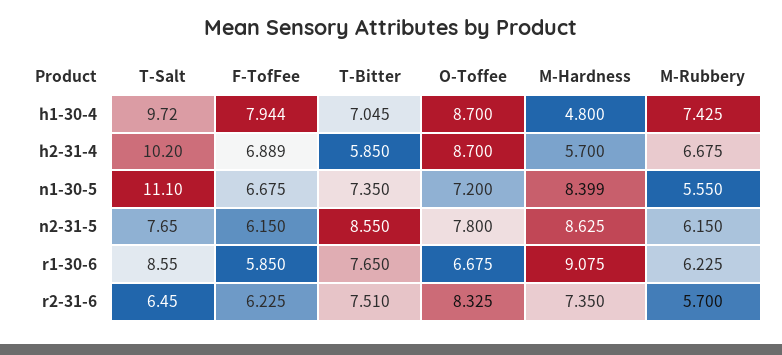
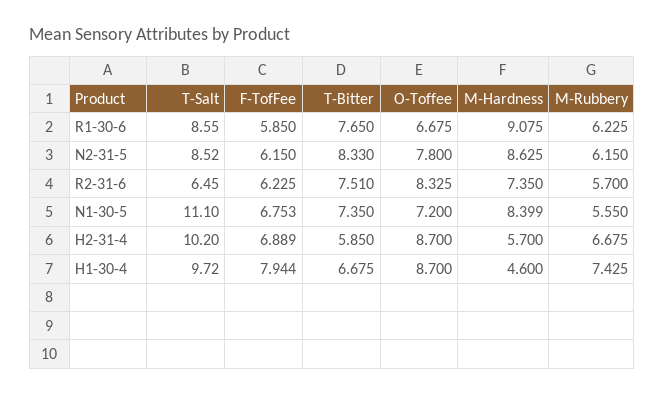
  {
    "T-Salt": {
      "h1-30-4": 9.72,
      "h2-31-4": 10.2,
      "n1-30-5": 11.1,
-     "n2-31-5": 7.65,
+     "n2-31-5": 8.52,
      "r1-30-6": 8.55,
      "r2-31-6": 6.45
    },
    "F-TofFee": {
      "h1-30-4": 7.944,
      "h2-31-4": 6.889,
-     "n1-30-5": 6.675,
+     "n1-30-5": 6.753,
      "n2-31-5": 6.15,
      "r1-30-6": 5.85,
      "r2-31-6": 6.225
    },
    "T-Bitter": {
-     "h1-30-4": 7.045,
+     "h1-30-4": 6.675,
      "h2-31-4": 5.85,
      "n1-30-5": 7.35,
-     "n2-31-5": 8.55,
+     "n2-31-5": 8.33,
      "r1-30-6": 7.65,
      "r2-31-6": 7.51
    },
    "O-Toffee": {
      "h1-30-4": 8.7,
      "h2-31-4": 8.7,
      "n1-30-5": 7.2,
      "n2-31-5": 7.8,
      "r1-30-6": 6.675,
      "r2-31-6": 8.325
    },
    "M-Hardness": {
-     "h1-30-4": 4.8,
+     "h1-30-4": 4.6,
      "h2-31-4": 5.7,
      "n1-30-5": 8.399,
      "n2-31-5": 8.625,
      "r1-30-6": 9.075,
      "r2-31-6": 7.35
    },
    "M-Rubbery": {
      "h1-30-4": 7.425,
      "h2-31-4": 6.675,
      "n1-30-5": 5.55,
      "n2-31-5": 6.15,
      "r1-30-6": 6.225,
      "r2-31-6": 5.7
    }
  }

